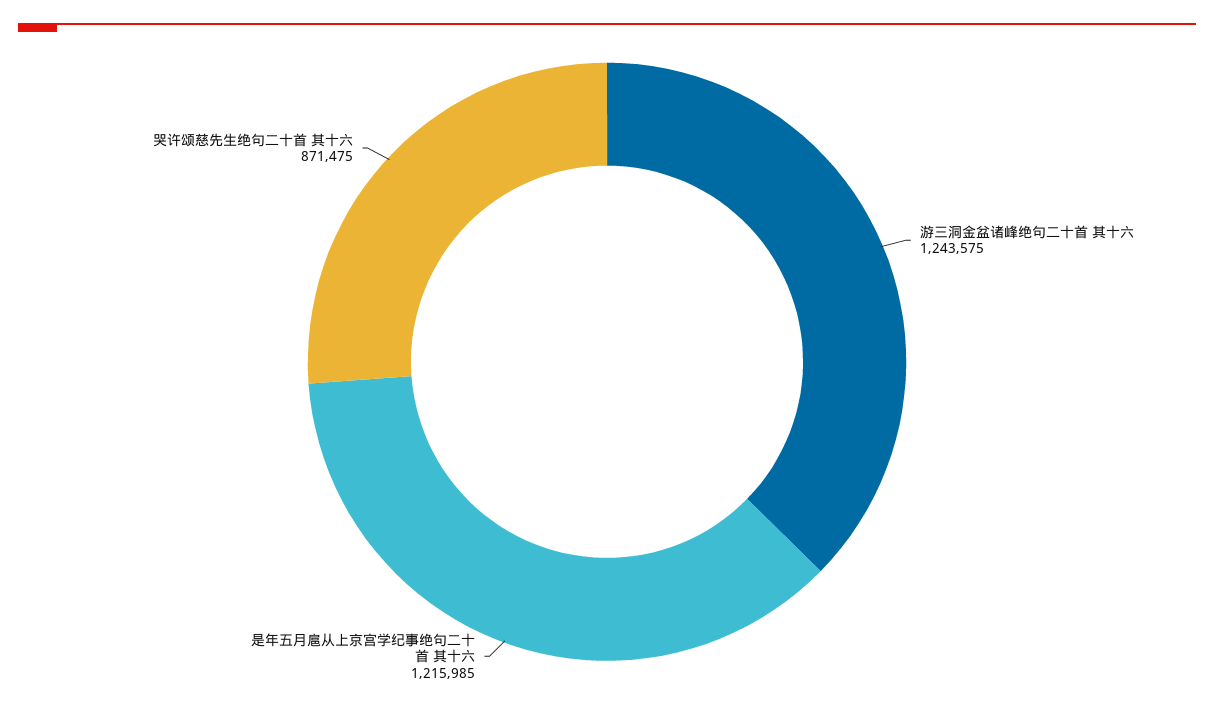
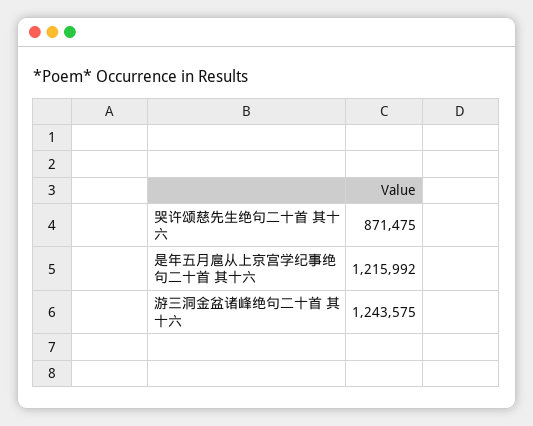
  {
    "游三洞金盆诸峰绝句二十首 其十六": 1243575,
-   "是年五月扈从上京宫学纪事绝句二十首 其十六": 1215985,
+   "是年五月扈从上京宫学纪事绝句二十首 其十六": 1215992,
    "哭许颂慈先生绝句二十首 其十六": 871475
  }

